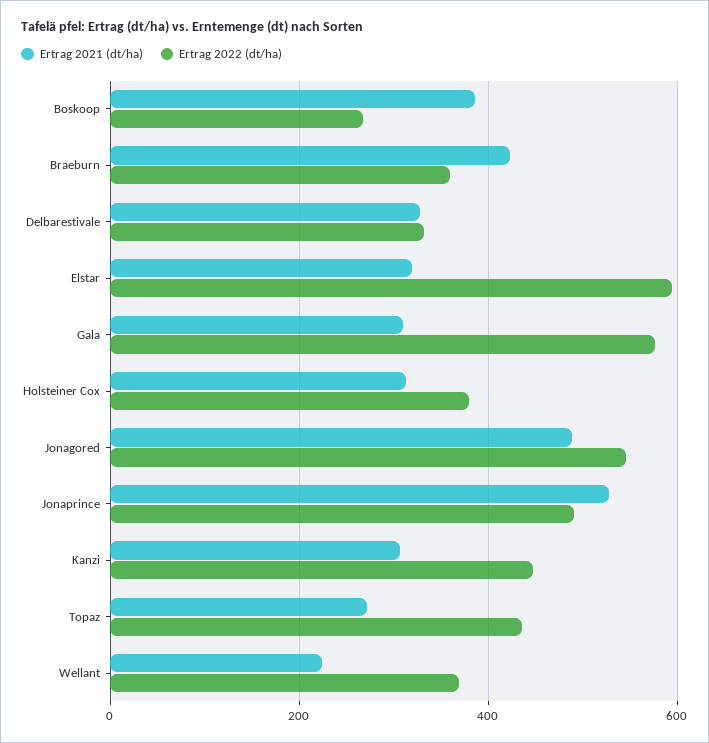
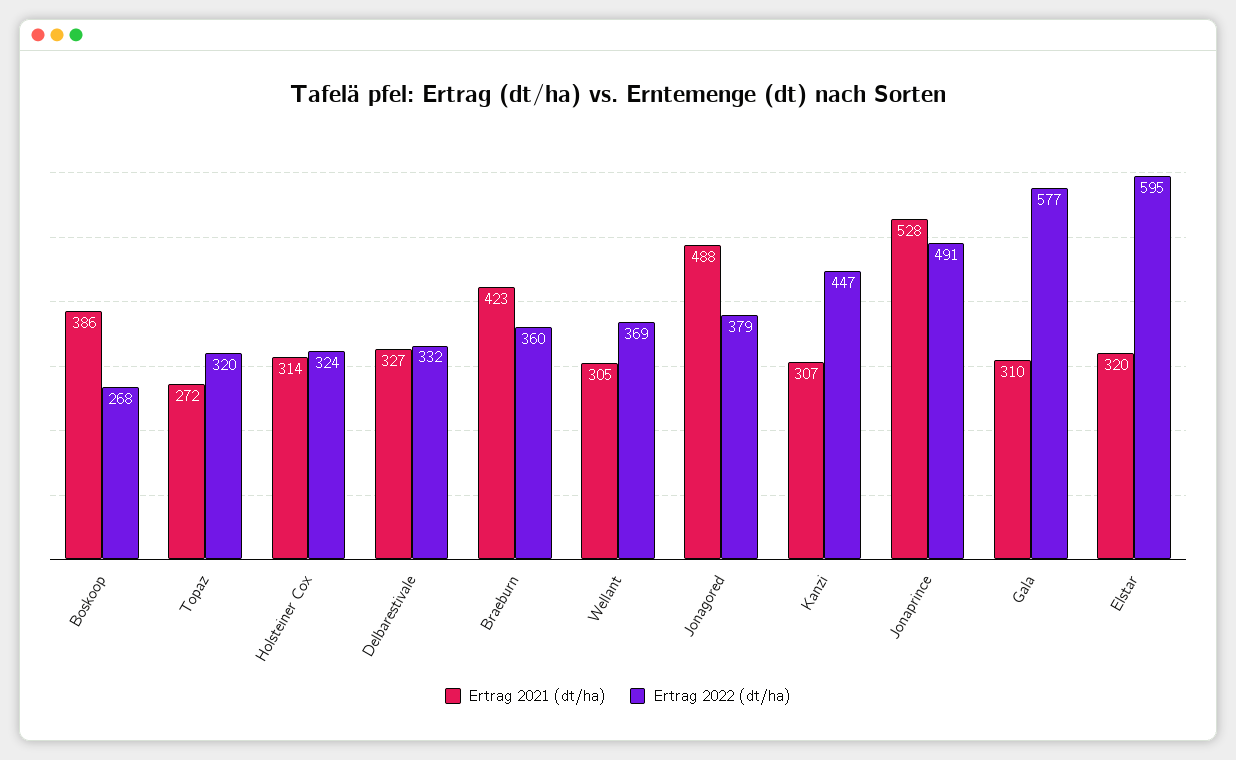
  {
    "Ertrag 2021 (dt/ha)": {
      "Boskoop": 386,
      "Braeburn": 423,
      "Delbarestivale": 327,
      "Elstar": 320,
      "Gala": 310,
      "Holsteiner Cox": 314,
      "Jonagored": 488,
      "Jonaprince": 528,
      "Kanzi": 307,
      "Topaz": 272,
-     "Wellant": 220
+     "Wellant": 305
    },
    "Ertrag 2022 (dt/ha)": {
      "Boskoop": 268,
      "Braeburn": 360,
      "Delbarestivale": 332,
      "Elstar": 595,
      "Gala": 577,
-     "Holsteiner Cox": 380,
+     "Holsteiner Cox": 324,
-     "Jonagored": 540,
+     "Jonagored": 379,
      "Jonaprince": 491,
      "Kanzi": 447,
-     "Topaz": 440,
+     "Topaz": 320,
      "Wellant": 369
    }
  }

